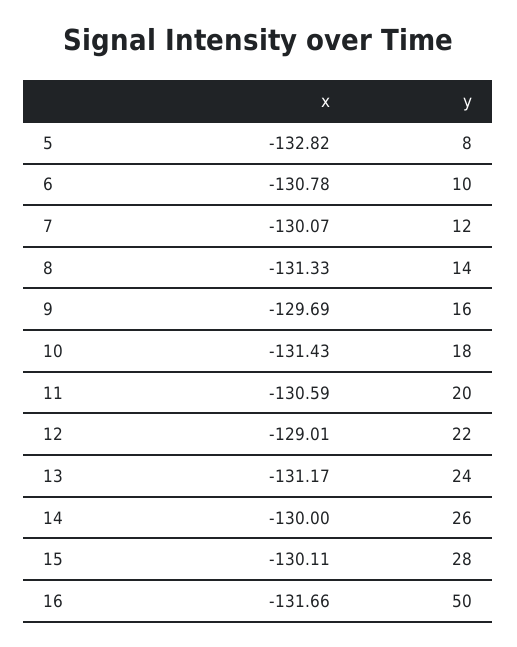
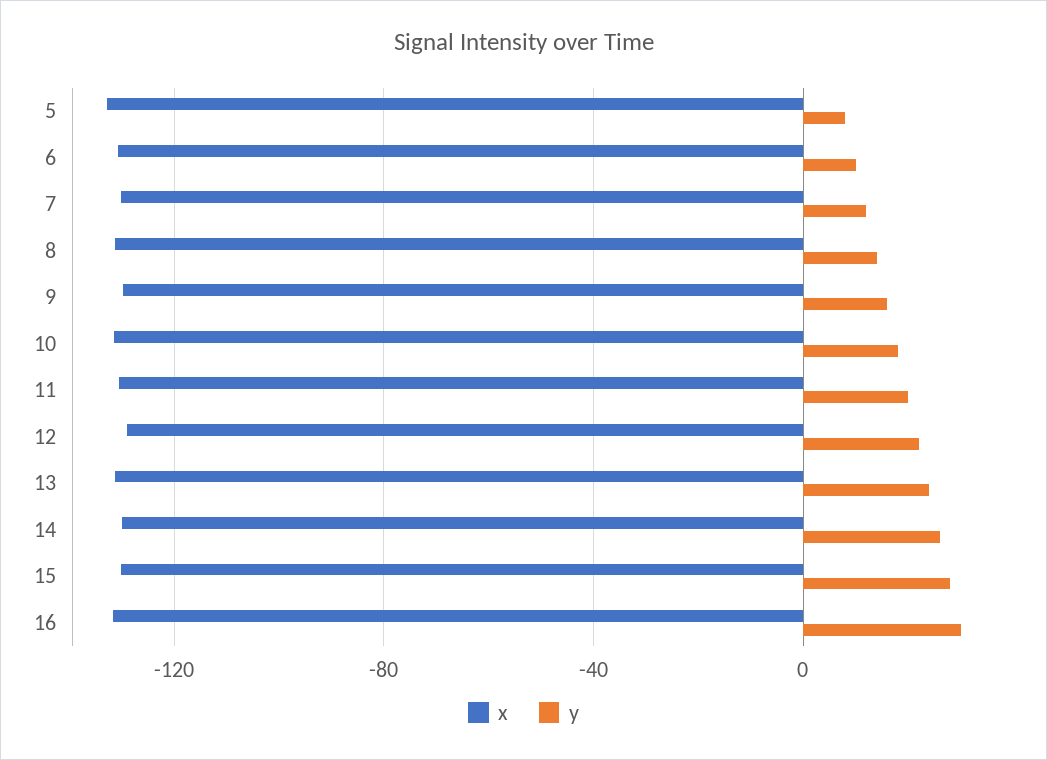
  {
    "x": {
      "5": -132.82,
      "6": -130.78,
      "7": -130.07,
      "8": -131.33,
      "9": -129.69,
      "10": -131.43,
      "11": -130.59,
      "12": -129.01,
      "13": -131.17,
      "14": -130,
      "15": -130.11,
      "16": -131.66
    },
    "y": {
      "5": 8,
      "6": 10,
      "7": 12,
      "8": 14,
      "9": 16,
      "10": 18,
      "11": 20,
      "12": 22,
      "13": 24,
      "14": 26,
      "15": 28,
-     "16": 50
+     "16": 30
    }
  }

